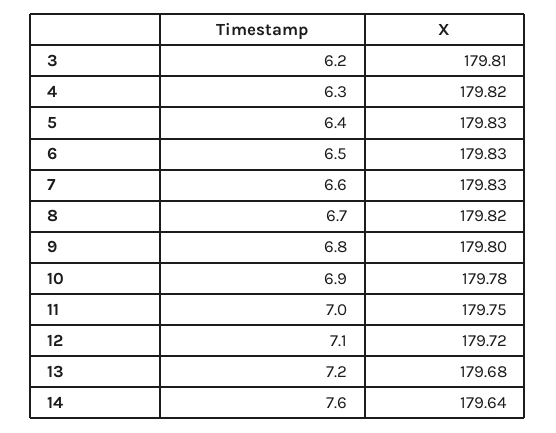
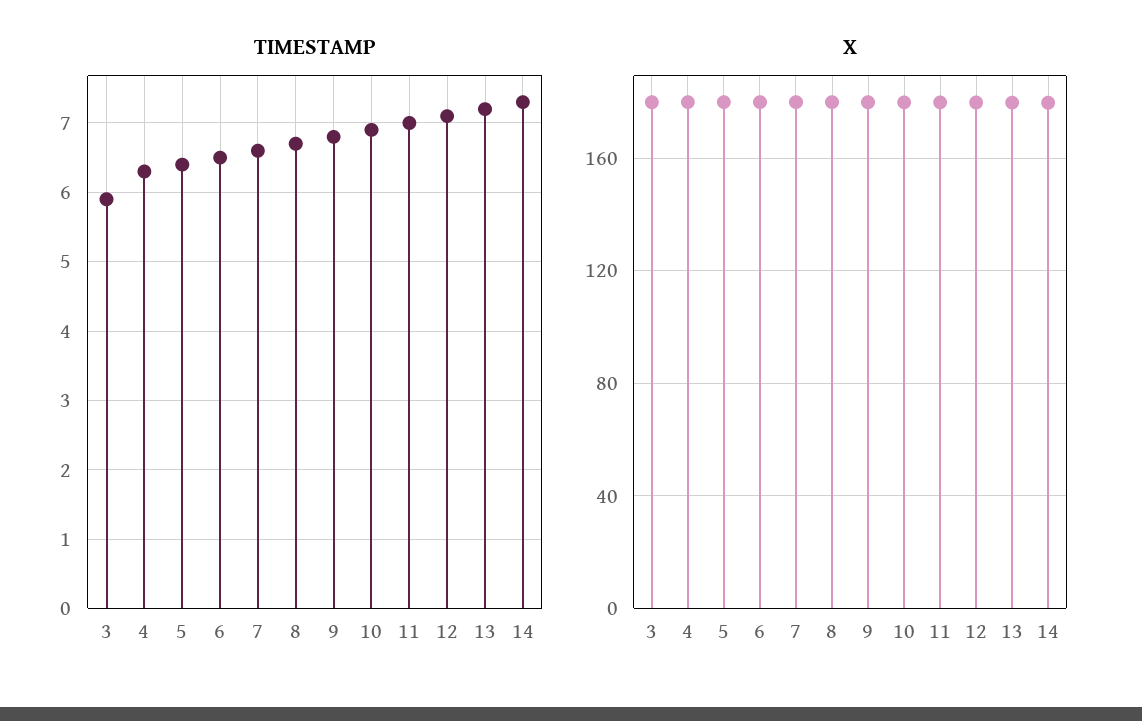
  {
    "Timestamp": {
-     "3": 6.2,
+     "3": 5.9,
      "4": 6.3,
      "5": 6.4,
      "6": 6.5,
      "7": 6.6,
      "8": 6.7,
      "9": 6.8,
      "10": 6.9,
      "11": 7,
      "12": 7.1,
      "13": 7.2,
-     "14": 7.6
+     "14": 7.3
    },
    "X": {
      "3": 179.81,
      "4": 179.82,
      "5": 179.83,
      "6": 179.83,
      "7": 179.83,
      "8": 179.82,
      "9": 179.8,
      "10": 179.78,
      "11": 179.75,
      "12": 179.72,
      "13": 179.68,
      "14": 179.64
    }
  }

